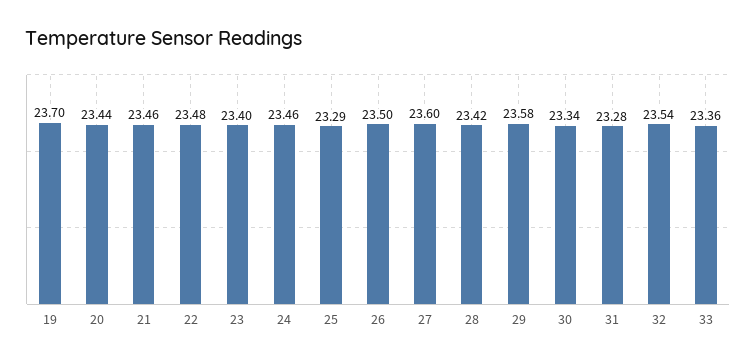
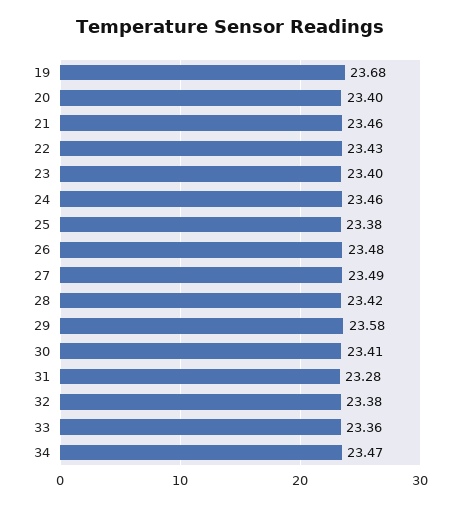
  {
-   "19": 23.7,
+   "19": 23.68,
-   "20": 23.44,
+   "20": 23.4,
    "21": 23.46,
-   "22": 23.48,
+   "22": 23.43,
    "23": 23.4,
    "24": 23.46,
-   "25": 23.29,
+   "25": 23.38,
-   "26": 23.5,
+   "26": 23.48,
-   "27": 23.6,
+   "27": 23.49,
    "28": 23.42,
    "29": 23.58,
-   "30": 23.34,
+   "30": 23.41,
    "31": 23.28,
-   "32": 23.54,
+   "32": 23.38,
-   "33": 23.36
+   "33": 23.36,
+   "34": 23.47
  }

